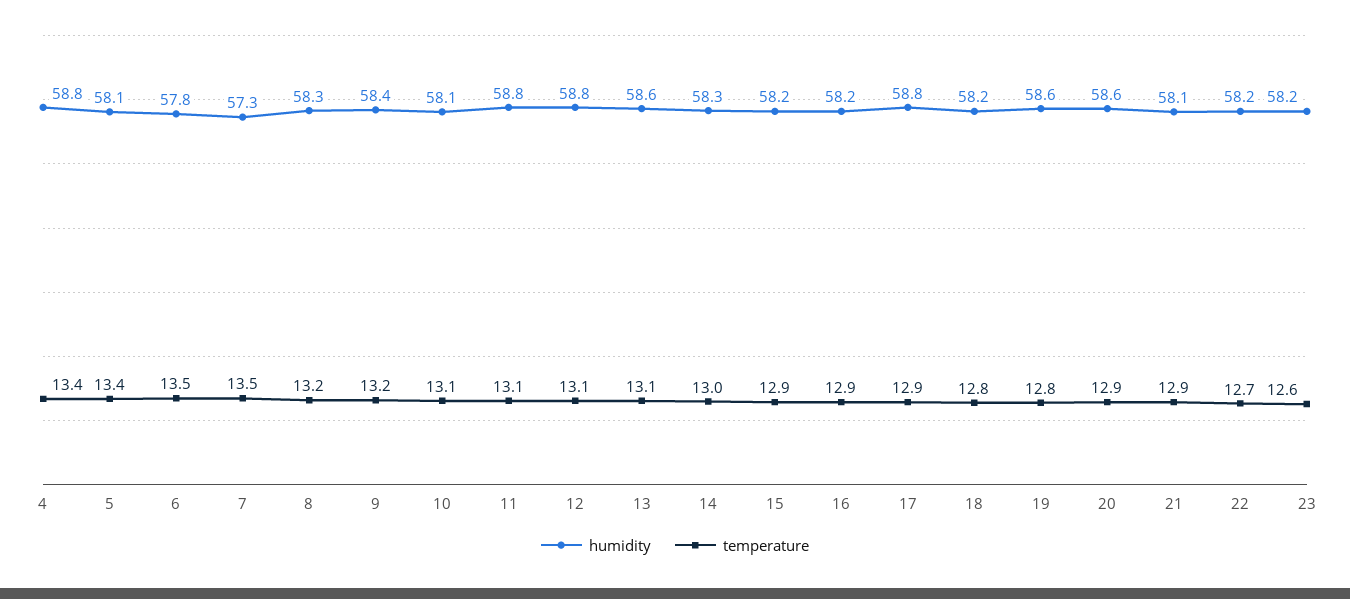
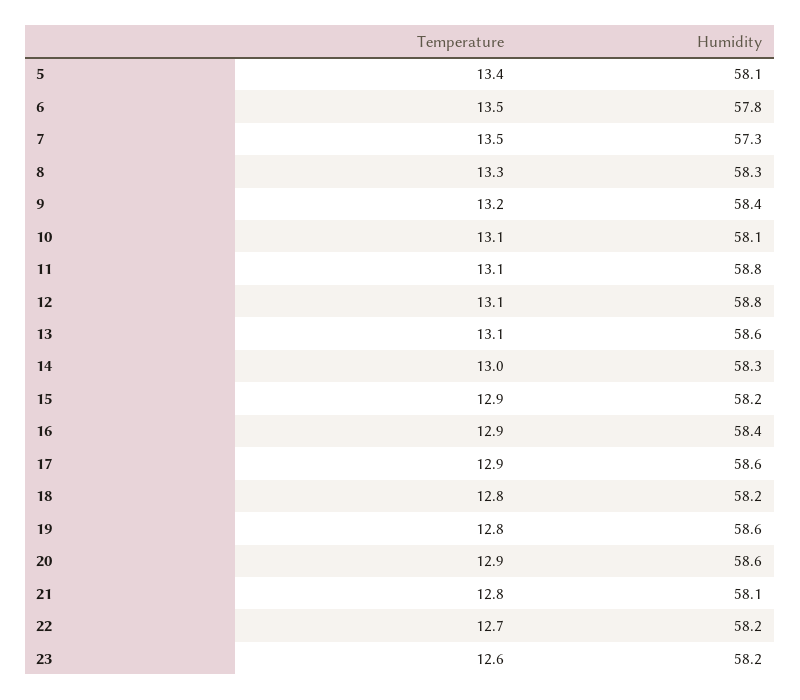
  {
    "humidity": {
-     "4": 58.8,
      "5": 58.1,
      "6": 57.8,
      "7": 57.3,
      "8": 58.3,
      "9": 58.4,
      "10": 58.1,
      "11": 58.8,
      "12": 58.8,
      "13": 58.6,
      "14": 58.3,
      "15": 58.2,
-     "16": 58.2,
+     "16": 58.4,
-     "17": 58.8,
+     "17": 58.6,
      "18": 58.2,
      "19": 58.6,
      "20": 58.6,
      "21": 58.1,
      "22": 58.2,
      "23": 58.2
    },
    "temperature": {
-     "4": 13.4,
      "5": 13.4,
      "6": 13.5,
      "7": 13.5,
-     "8": 13.2,
+     "8": 13.3,
      "9": 13.2,
      "10": 13.1,
      "11": 13.1,
      "12": 13.1,
      "13": 13.1,
      "14": 13,
      "15": 12.9,
      "16": 12.9,
      "17": 12.9,
      "18": 12.8,
      "19": 12.8,
      "20": 12.9,
-     "21": 12.9,
+     "21": 12.8,
      "22": 12.7,
      "23": 12.6
    }
  }

